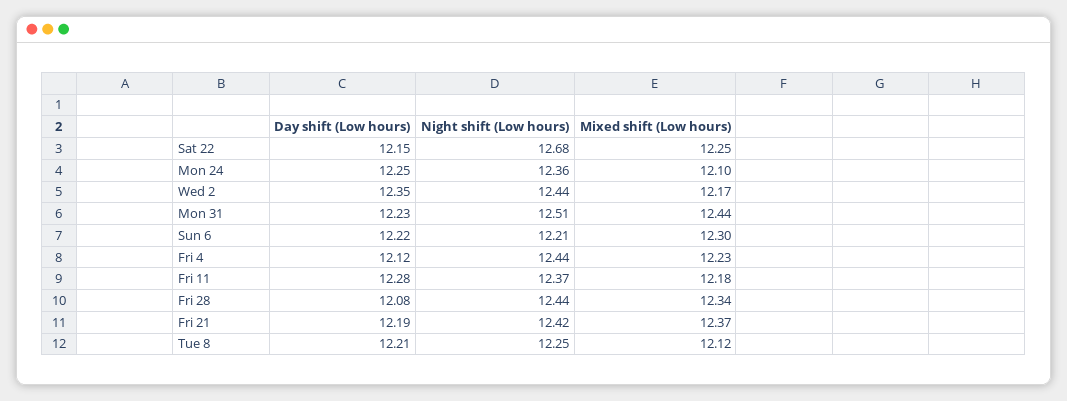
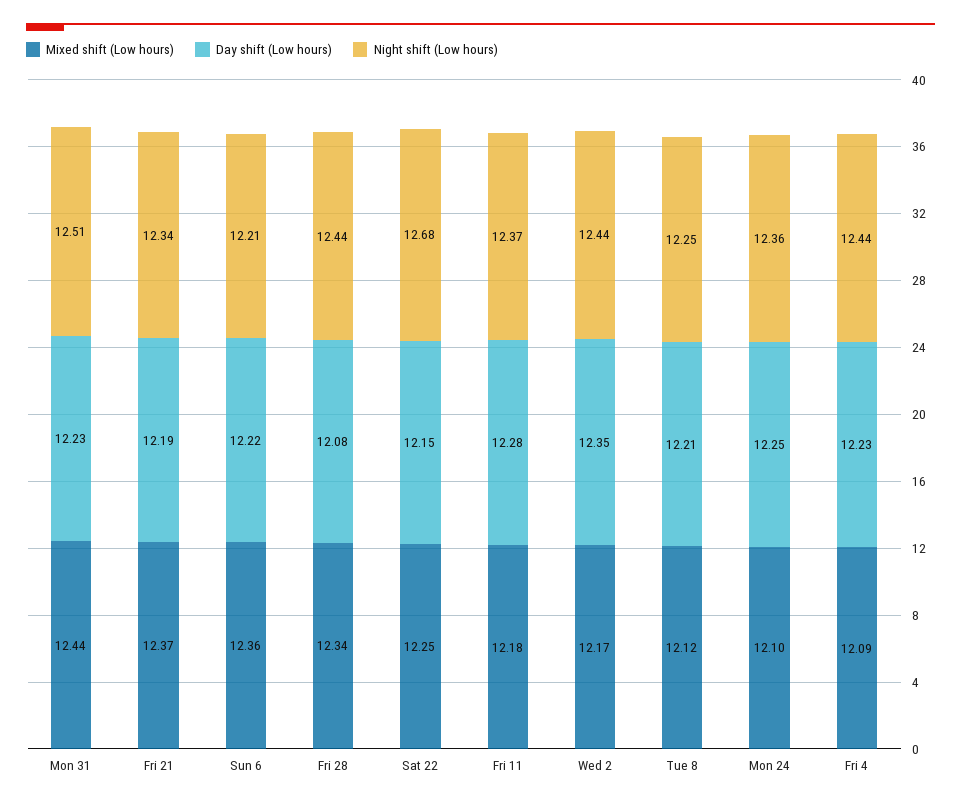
  {
    "Day shift (Low hours)": {
      "Sat 22": 12.15,
      "Mon 24": 12.25,
      "Wed 2": 12.35,
      "Mon 31": 12.23,
      "Sun 6": 12.22,
-     "Fri 4": 12.12,
+     "Fri 4": 12.23,
      "Fri 11": 12.28,
      "Fri 28": 12.08,
      "Fri 21": 12.19,
      "Tue 8": 12.21
    },
    "Night shift (Low hours)": {
      "Sat 22": 12.68,
      "Mon 24": 12.36,
      "Wed 2": 12.44,
      "Mon 31": 12.51,
      "Sun 6": 12.21,
      "Fri 4": 12.44,
      "Fri 11": 12.37,
      "Fri 28": 12.44,
-     "Fri 21": 12.42,
+     "Fri 21": 12.34,
      "Tue 8": 12.25
    },
    "Mixed shift (Low hours)": {
      "Sat 22": 12.25,
      "Mon 24": 12.1,
      "Wed 2": 12.17,
      "Mon 31": 12.44,
-     "Sun 6": 12.3,
+     "Sun 6": 12.36,
-     "Fri 4": 12.23,
+     "Fri 4": 12.09,
      "Fri 11": 12.18,
      "Fri 28": 12.34,
      "Fri 21": 12.37,
      "Tue 8": 12.12
    }
  }

